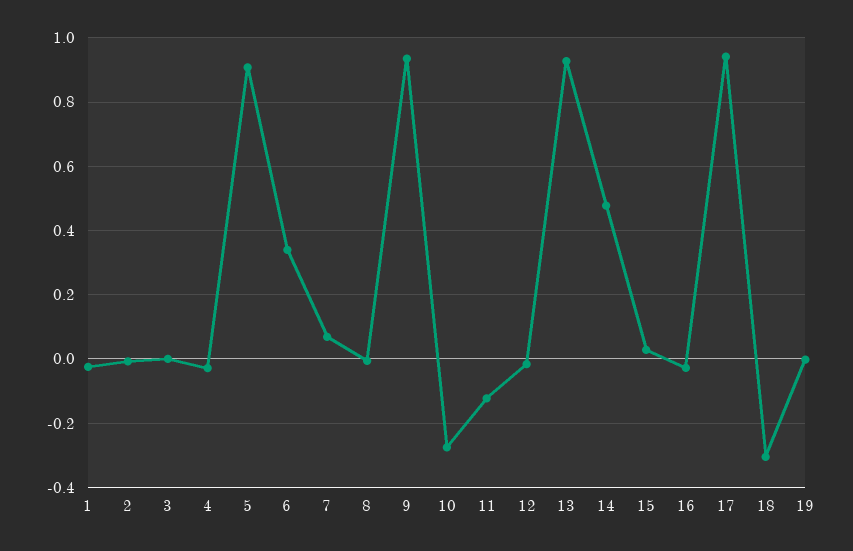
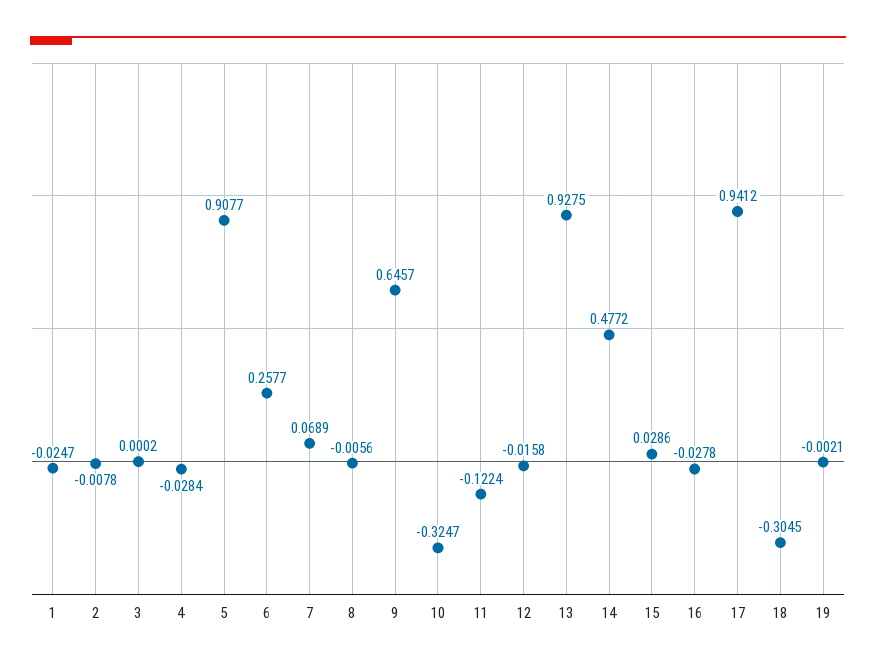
  {
    "1": -0.0247,
    "2": -0.0078,
    "3": 0.0002,
    "4": -0.0284,
    "5": 0.9077,
-   "6": 0.34,
+   "6": 0.2577,
    "7": 0.0689,
    "8": -0.0056,
-   "9": 0.94,
+   "9": 0.6457,
-   "10": -0.28,
+   "10": -0.3247,
    "11": -0.1224,
    "12": -0.0158,
    "13": 0.9275,
    "14": 0.4772,
    "15": 0.0286,
    "16": -0.0278,
    "17": 0.9412,
    "18": -0.3045,
    "19": -0.0021
  }

